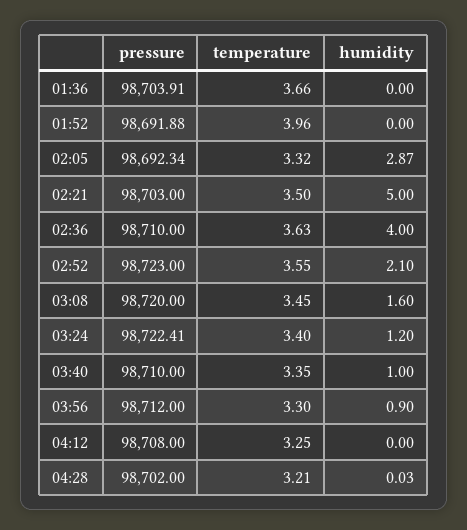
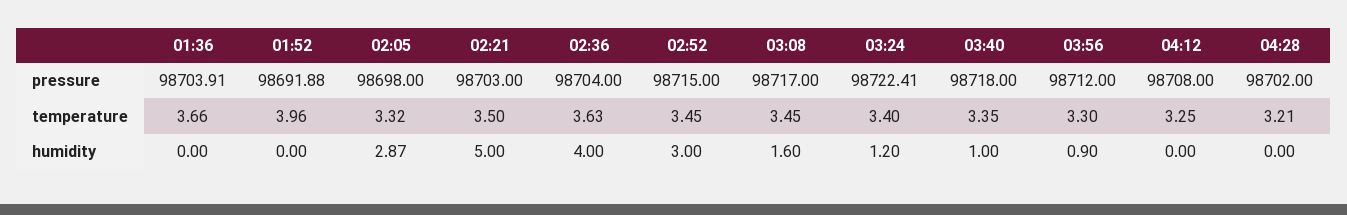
  {
    "pressure": {
      "01:36": 98703.91,
      "01:52": 98691.88,
-     "02:05": 98692.34,
+     "02:05": 98698,
      "02:21": 98703,
-     "02:36": 98710,
+     "02:36": 98704,
-     "02:52": 98723,
+     "02:52": 98715,
-     "03:08": 98720,
+     "03:08": 98717,
      "03:24": 98722.41,
-     "03:40": 98710,
+     "03:40": 98718,
      "03:56": 98712,
      "04:12": 98708,
      "04:28": 98702
    },
    "temperature": {
      "01:36": 3.66,
      "01:52": 3.96,
      "02:05": 3.32,
      "02:21": 3.5,
      "02:36": 3.63,
-     "02:52": 3.55,
+     "02:52": 3.45,
      "03:08": 3.45,
      "03:24": 3.4,
      "03:40": 3.35,
      "03:56": 3.3,
      "04:12": 3.25,
      "04:28": 3.21
    },
    "humidity": {
      "01:36": 0,
      "01:52": 0,
      "02:05": 2.87,
      "02:21": 5,
      "02:36": 4,
-     "02:52": 2.1,
+     "02:52": 3,
      "03:08": 1.6,
      "03:24": 1.2,
      "03:40": 1,
      "03:56": 0.9,
      "04:12": 0,
-     "04:28": 0.03
+     "04:28": 0
    }
  }

